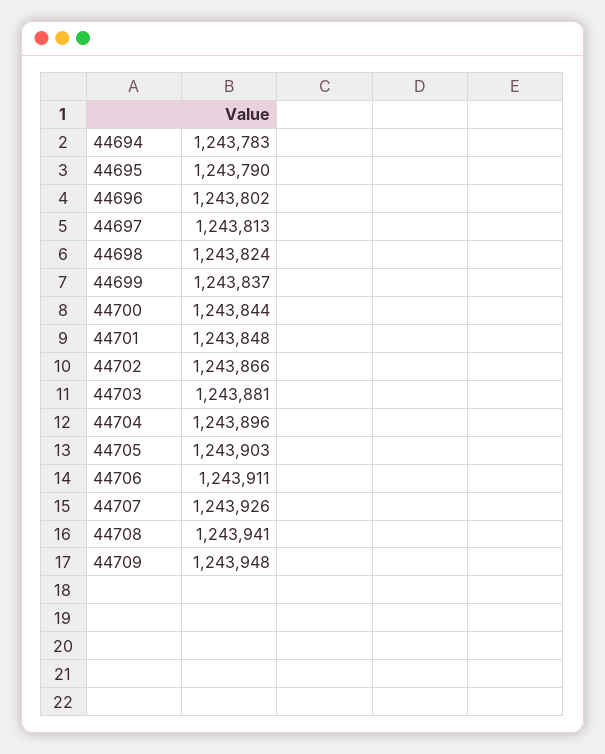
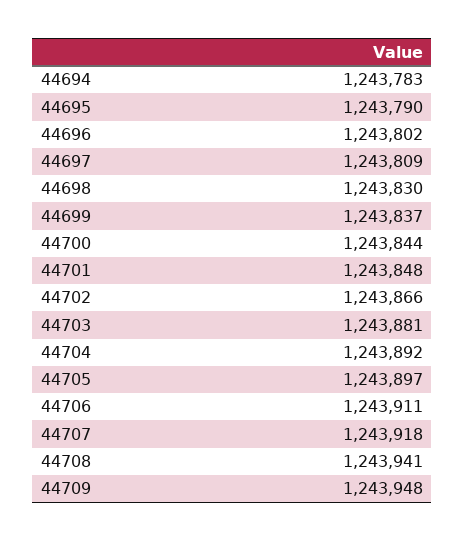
  {
    "44694": 1243783,
    "44695": 1243790,
    "44696": 1243802,
-   "44697": 1243813,
+   "44697": 1243809,
-   "44698": 1243824,
+   "44698": 1243830,
    "44699": 1243837,
    "44700": 1243844,
    "44701": 1243848,
    "44702": 1243866,
    "44703": 1243881,
-   "44704": 1243896,
+   "44704": 1243892,
-   "44705": 1243903,
+   "44705": 1243897,
    "44706": 1243911,
-   "44707": 1243926,
+   "44707": 1243918,
    "44708": 1243941,
    "44709": 1243948
  }

